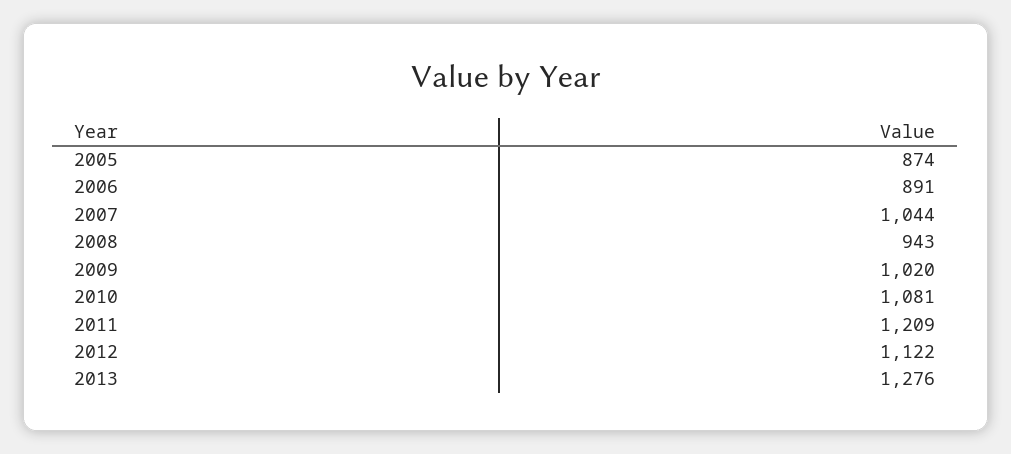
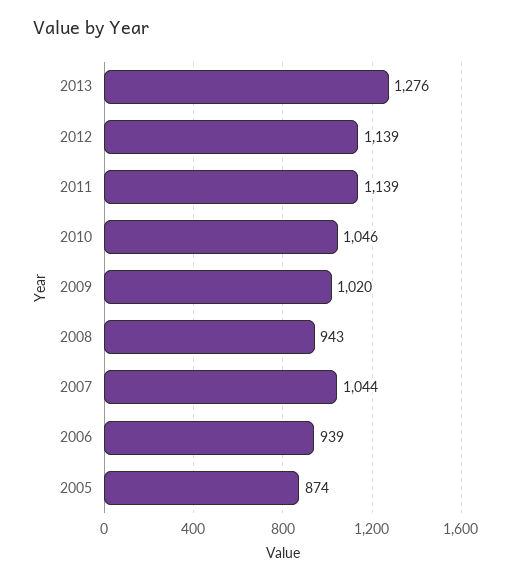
  {
    "2005": 874,
-   "2006": 891,
+   "2006": 939,
    "2007": 1044,
    "2008": 943,
    "2009": 1020,
-   "2010": 1081,
+   "2010": 1046,
-   "2011": 1209,
+   "2011": 1139,
-   "2012": 1122,
+   "2012": 1139,
    "2013": 1276
  }

